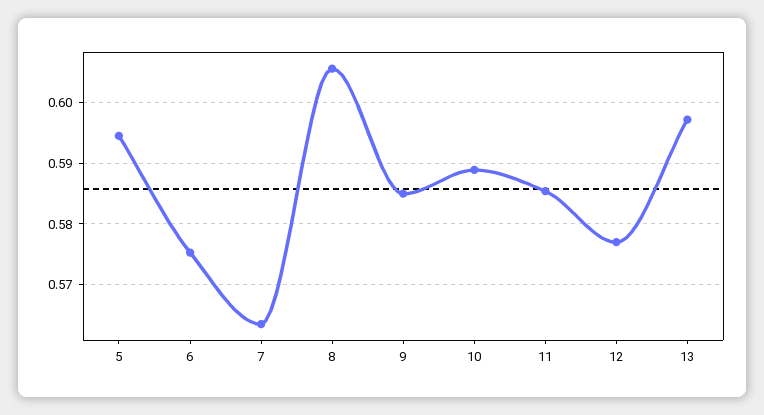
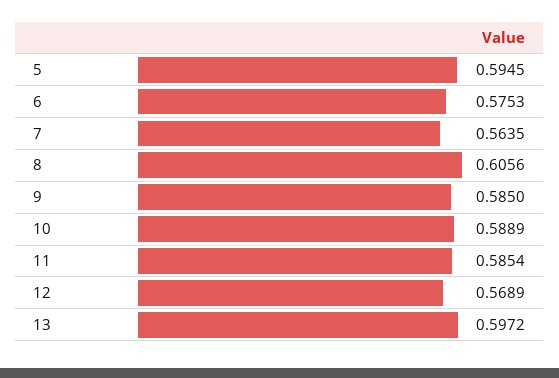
  {
    "5": 0.5945,
    "6": 0.5753,
    "7": 0.5635,
    "8": 0.6056,
    "9": 0.585,
    "10": 0.5889,
    "11": 0.5854,
-   "12": 0.577,
+   "12": 0.5689,
    "13": 0.5972
  }

